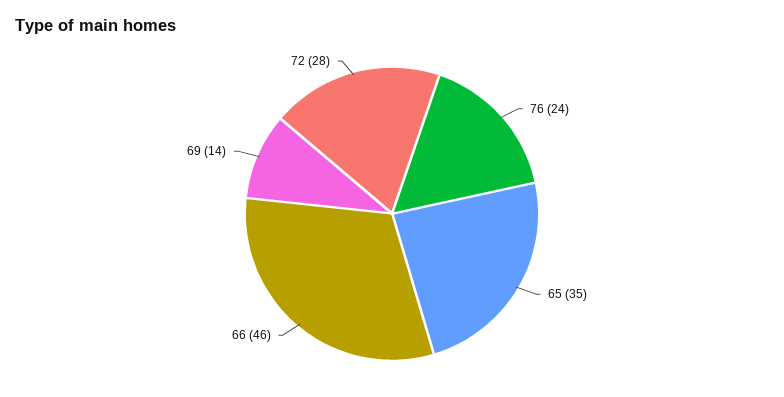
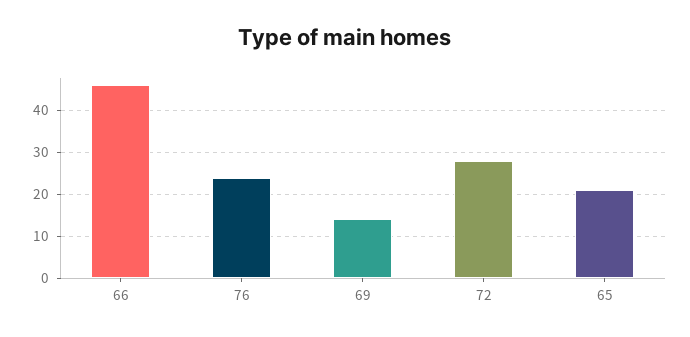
  {
    "76": 24,
-   "65": 35,
+   "65": 20,
    "66": 46,
    "69": 14,
    "72": 28
  }

